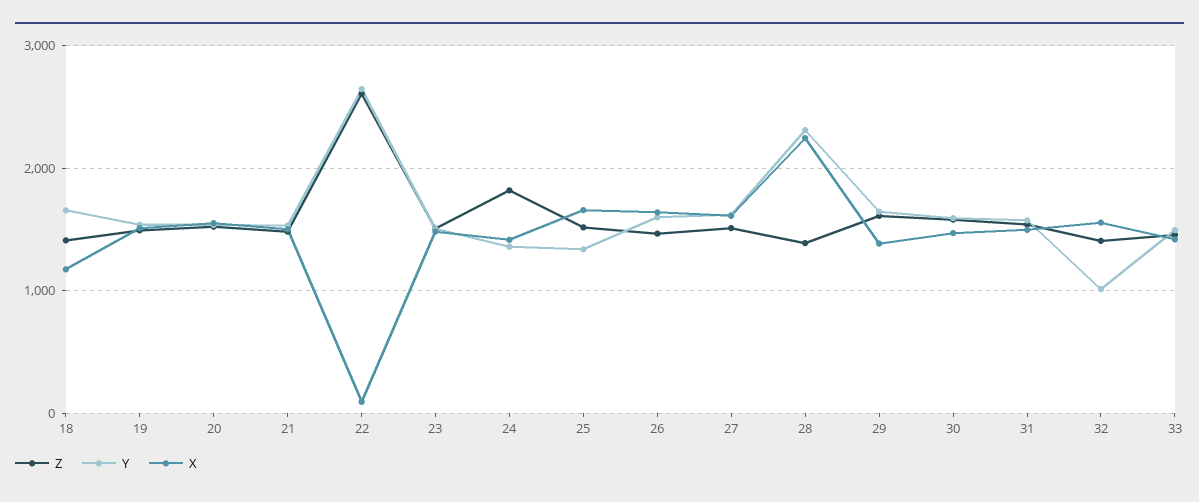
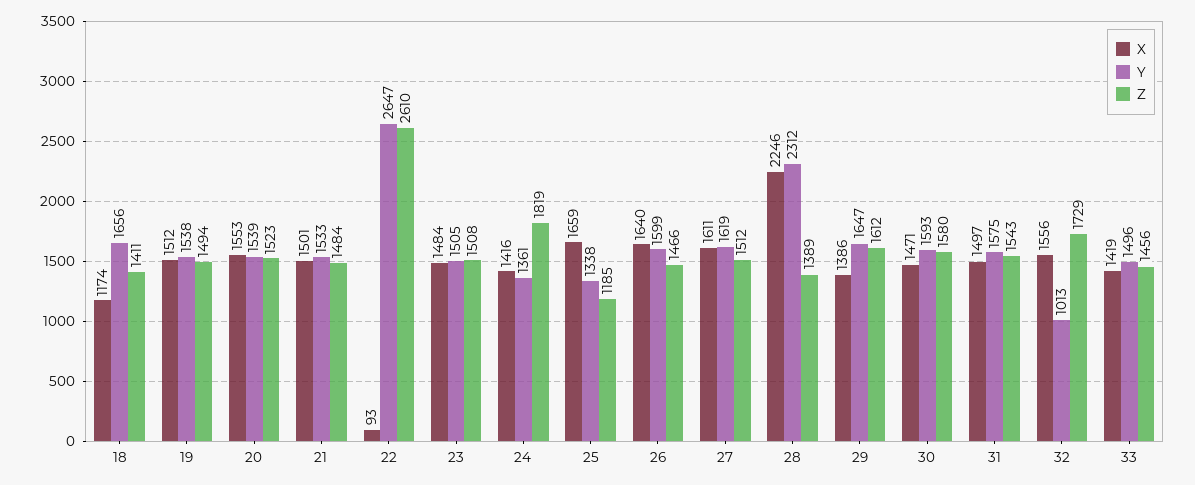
  {
    "Z": {
      "18": 1411,
      "19": 1494,
      "20": 1523,
      "21": 1484,
      "22": 2610,
      "23": 1508,
      "24": 1819,
-     "25": 1500,
+     "25": 1185,
      "26": 1466,
      "27": 1512,
      "28": 1389,
      "29": 1612,
      "30": 1580,
      "31": 1543,
-     "32": 1400,
+     "32": 1729,
      "33": 1456
    },
    "Y": {
      "18": 1656,
      "19": 1538,
      "20": 1539,
      "21": 1533,
      "22": 2647,
      "23": 1505,
      "24": 1361,
      "25": 1338,
      "26": 1599,
      "27": 1619,
      "28": 2312,
      "29": 1647,
      "30": 1593,
      "31": 1575,
      "32": 1013,
      "33": 1496
    },
    "X": {
      "18": 1174,
      "19": 1512,
      "20": 1553,
      "21": 1501,
      "22": 93,
      "23": 1484,
      "24": 1416,
      "25": 1659,
      "26": 1640,
      "27": 1611,
      "28": 2246,
      "29": 1386,
      "30": 1471,
      "31": 1497,
      "32": 1556,
      "33": 1419
    }
  }

